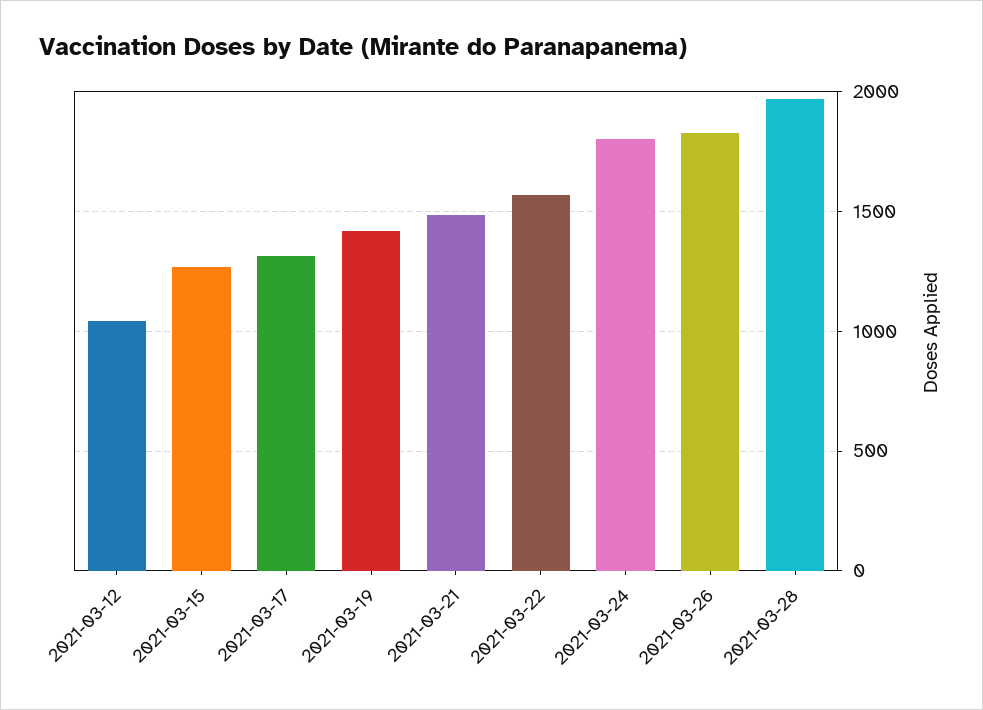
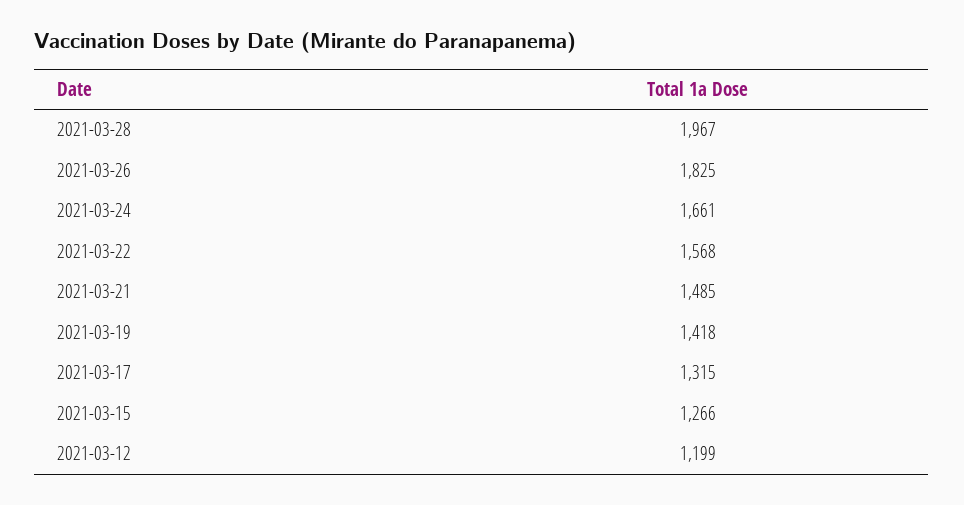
  {
-   "2021-03-12": 1050,
+   "2021-03-12": 1199,
    "2021-03-15": 1266,
    "2021-03-17": 1315,
    "2021-03-19": 1418,
    "2021-03-21": 1485,
    "2021-03-22": 1568,
-   "2021-03-24": 1800,
+   "2021-03-24": 1661,
    "2021-03-26": 1825,
    "2021-03-28": 1967
  }

